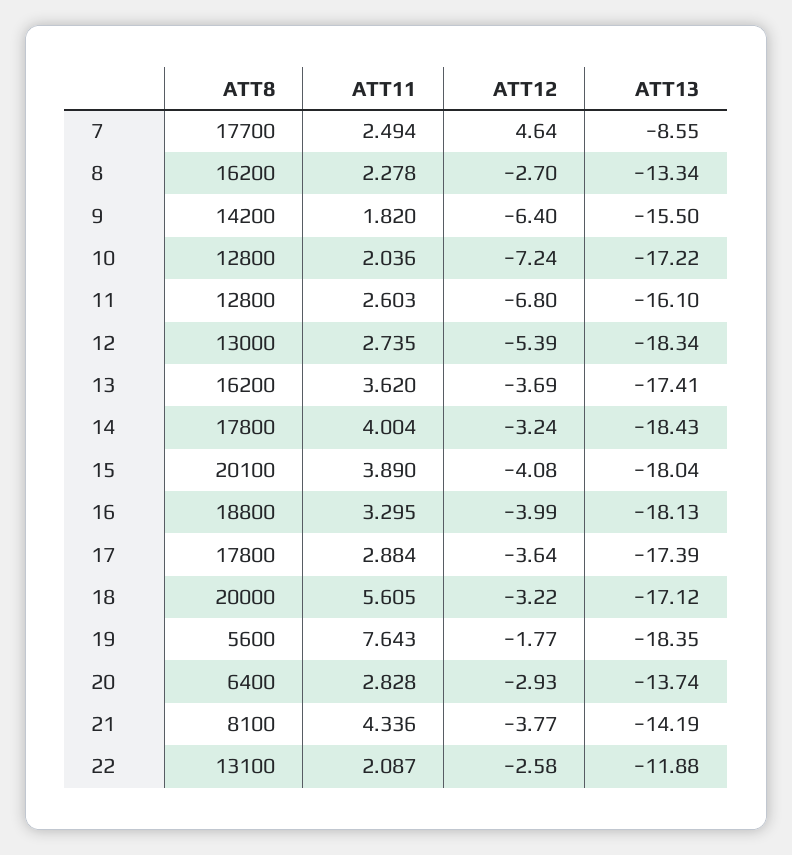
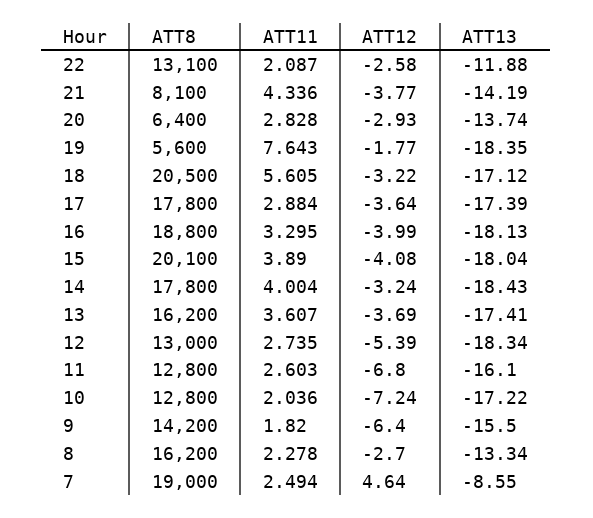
  {
    "ATT8": {
-     "7": 17700,
+     "7": 19000,
      "8": 16200,
      "9": 14200,
      "10": 12800,
      "11": 12800,
      "12": 13000,
      "13": 16200,
      "14": 17800,
      "15": 20100,
      "16": 18800,
      "17": 17800,
-     "18": 20000,
+     "18": 20500,
      "19": 5600,
      "20": 6400,
      "21": 8100,
      "22": 13100
    },
    "ATT11": {
      "7": 2.494,
      "8": 2.278,
      "9": 1.82,
      "10": 2.036,
      "11": 2.603,
      "12": 2.735,
-     "13": 3.62,
+     "13": 3.607,
      "14": 4.004,
      "15": 3.89,
      "16": 3.295,
      "17": 2.884,
      "18": 5.605,
      "19": 7.643,
      "20": 2.828,
      "21": 4.336,
      "22": 2.087
    },
    "ATT12": {
      "7": 4.64,
      "8": -2.7,
      "9": -6.4,
      "10": -7.24,
      "11": -6.8,
      "12": -5.39,
      "13": -3.69,
      "14": -3.24,
      "15": -4.08,
      "16": -3.99,
      "17": -3.64,
      "18": -3.22,
      "19": -1.77,
      "20": -2.93,
      "21": -3.77,
      "22": -2.58
    },
    "ATT13": {
      "7": -8.55,
      "8": -13.34,
      "9": -15.5,
      "10": -17.22,
      "11": -16.1,
      "12": -18.34,
      "13": -17.41,
      "14": -18.43,
      "15": -18.04,
      "16": -18.13,
      "17": -17.39,
      "18": -17.12,
      "19": -18.35,
      "20": -13.74,
      "21": -14.19,
      "22": -11.88
    }
  }

